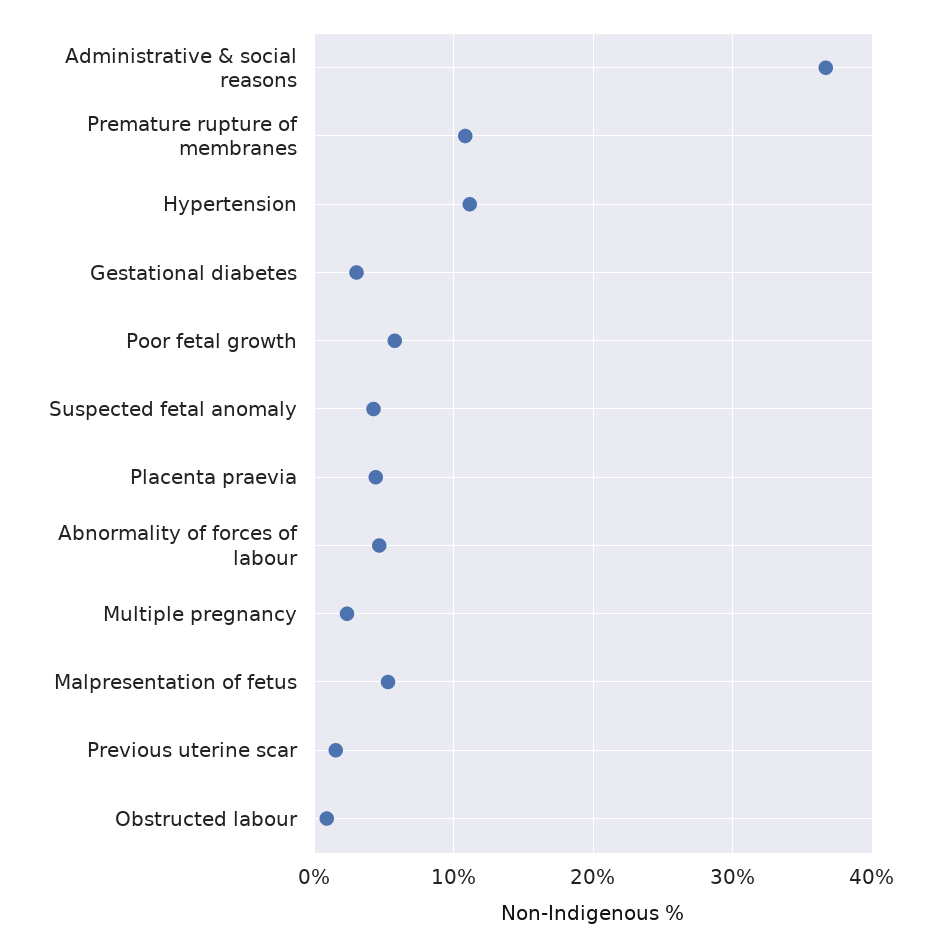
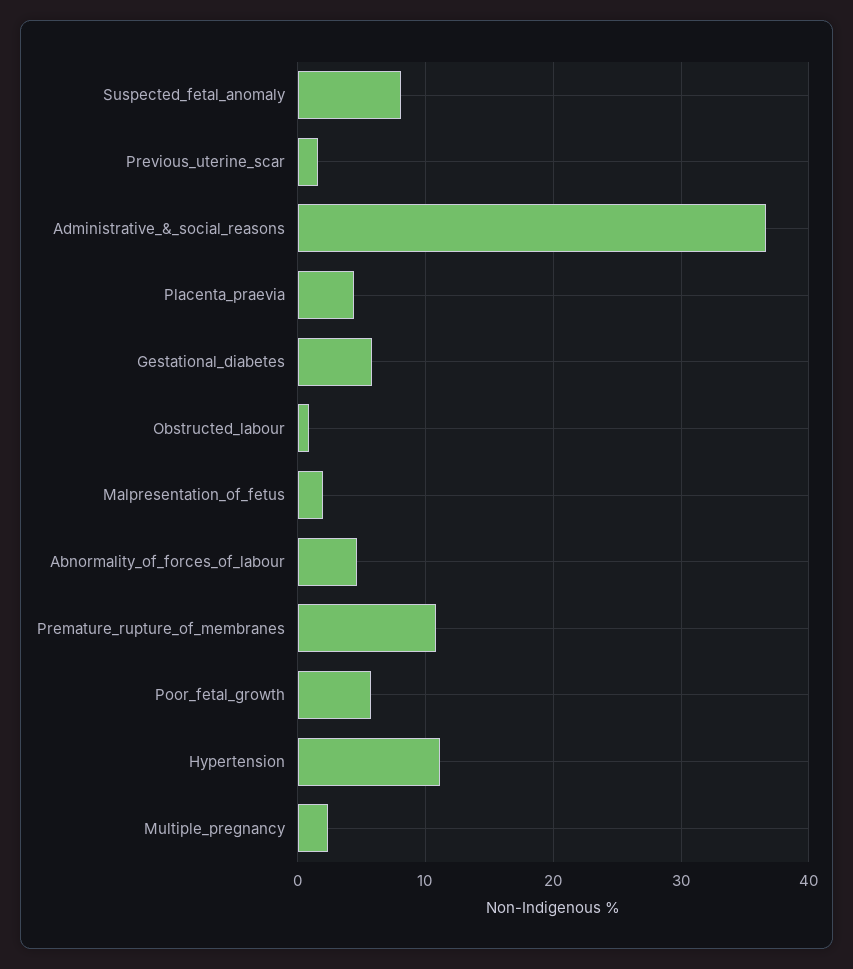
  {
    "Administrative & social reasons": 37,
    "Premature rupture of membranes": 11,
    "Hypertension": 11,
-   "Gestational diabetes": 3,
+   "Gestational diabetes": 6,
    "Poor fetal growth": 6,
-   "Suspected fetal anomaly": 4,
+   "Suspected fetal anomaly": 8,
    "Placenta praevia": 4,
    "Abnormality of forces of labour": 5,
    "Multiple pregnancy": 2,
-   "Malpresentation of fetus": 5,
+   "Malpresentation of fetus": 2,
    "Previous uterine scar": 2,
    "Obstructed labour": 1
  }

